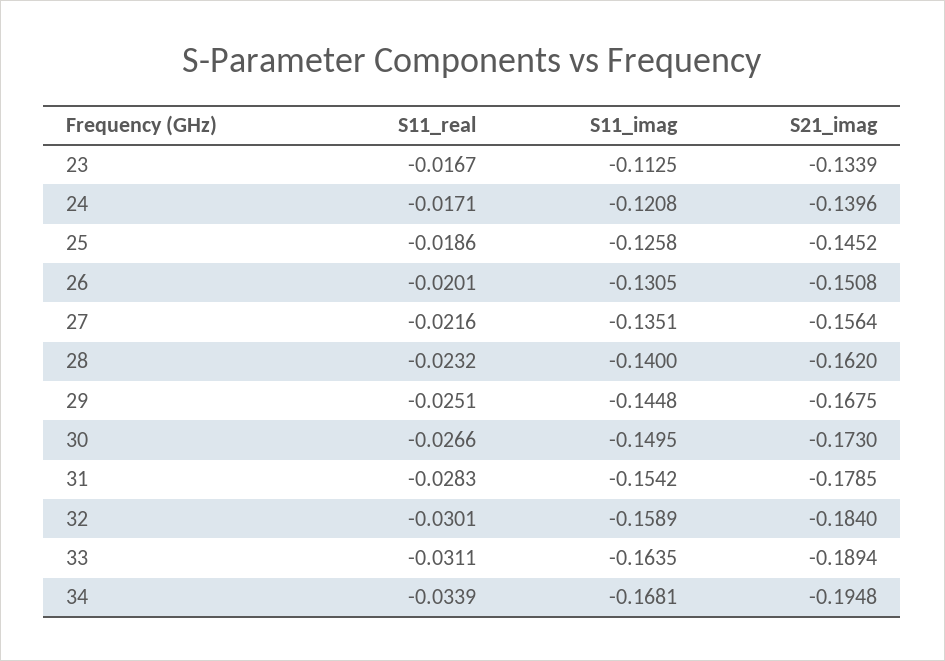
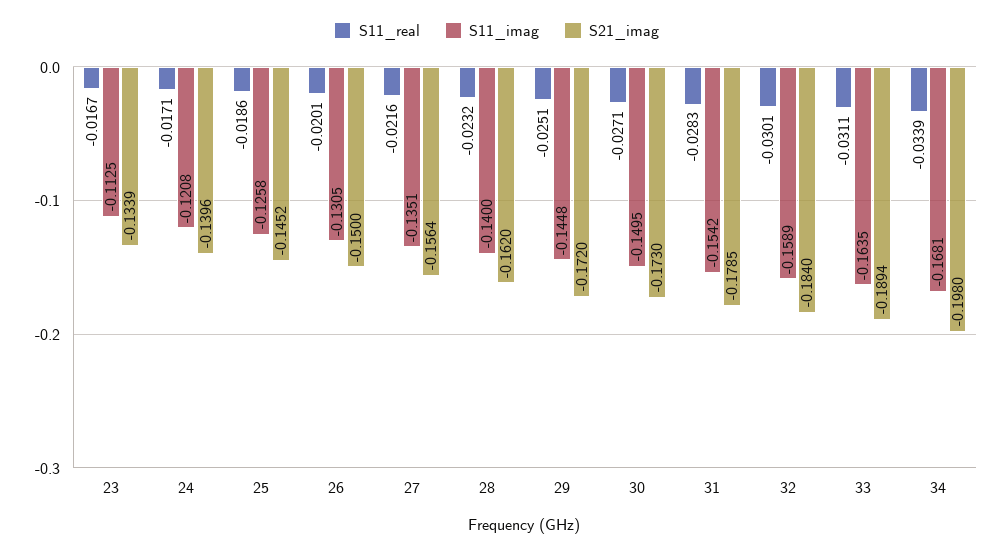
  {
    "S11_real": {
      "23": -0.0167,
      "24": -0.0171,
      "25": -0.0186,
      "26": -0.0201,
      "27": -0.0216,
      "28": -0.0232,
      "29": -0.0251,
-     "30": -0.0266,
+     "30": -0.0271,
      "31": -0.0283,
      "32": -0.0301,
      "33": -0.0311,
      "34": -0.0339
    },
    "S11_imag": {
      "23": -0.1125,
      "24": -0.1208,
      "25": -0.1258,
      "26": -0.1305,
      "27": -0.1351,
      "28": -0.14,
      "29": -0.1448,
      "30": -0.1495,
      "31": -0.1542,
      "32": -0.1589,
      "33": -0.1635,
      "34": -0.1681
    },
    "S21_imag": {
      "23": -0.1339,
      "24": -0.1396,
      "25": -0.1452,
-     "26": -0.1508,
+     "26": -0.15,
      "27": -0.1564,
      "28": -0.162,
-     "29": -0.1675,
+     "29": -0.172,
      "30": -0.173,
      "31": -0.1785,
      "32": -0.184,
      "33": -0.1894,
-     "34": -0.1948
+     "34": -0.198
    }
  }

